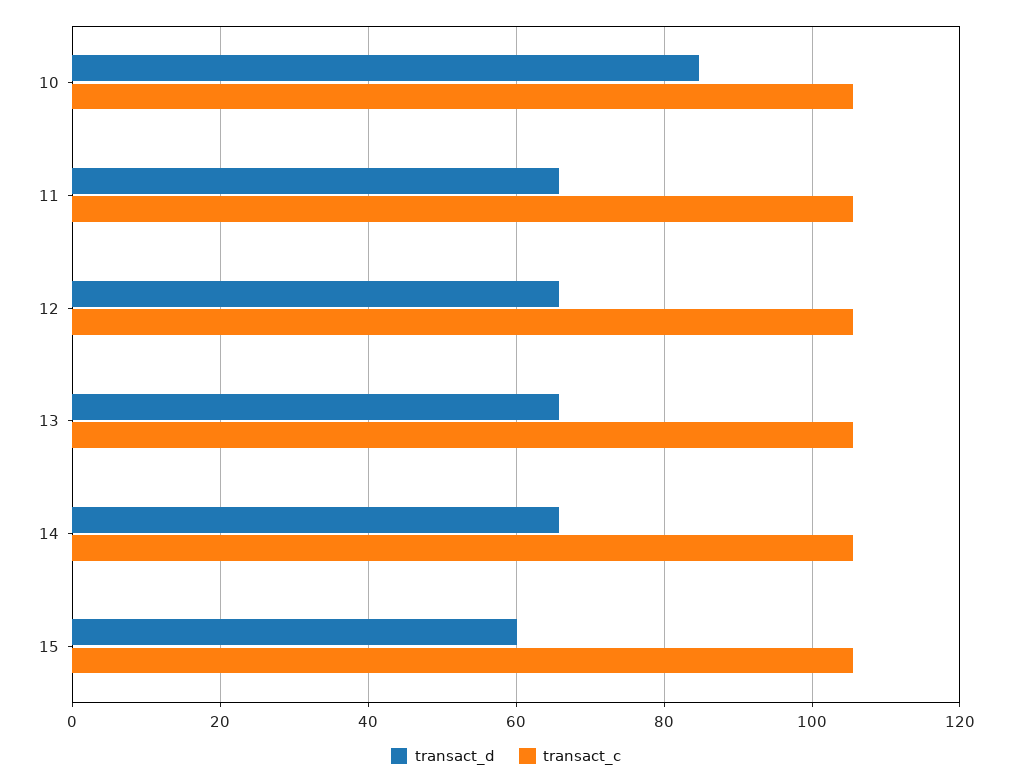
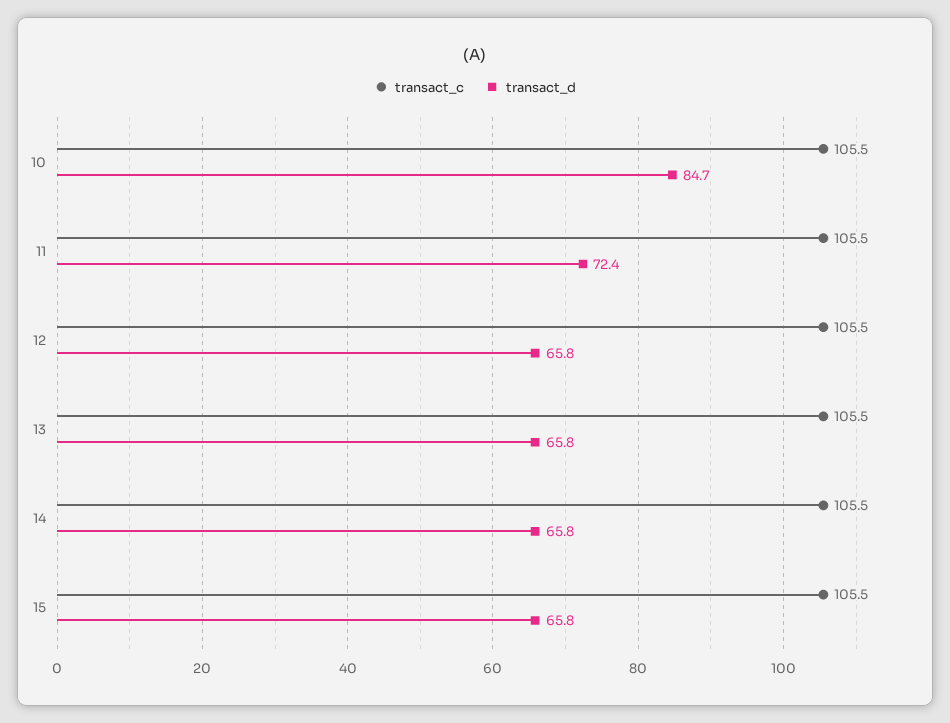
  {
    "transact_d": {
      "10": 84.7,
-     "11": 66,
+     "11": 72.4,
      "12": 65.8,
      "13": 65.8,
      "14": 65.8,
-     "15": 60
+     "15": 65.8
    },
    "transact_c": {
      "10": 105.5,
      "11": 105.5,
      "12": 105.5,
      "13": 105.5,
      "14": 105.5,
      "15": 105.5
    }
  }

